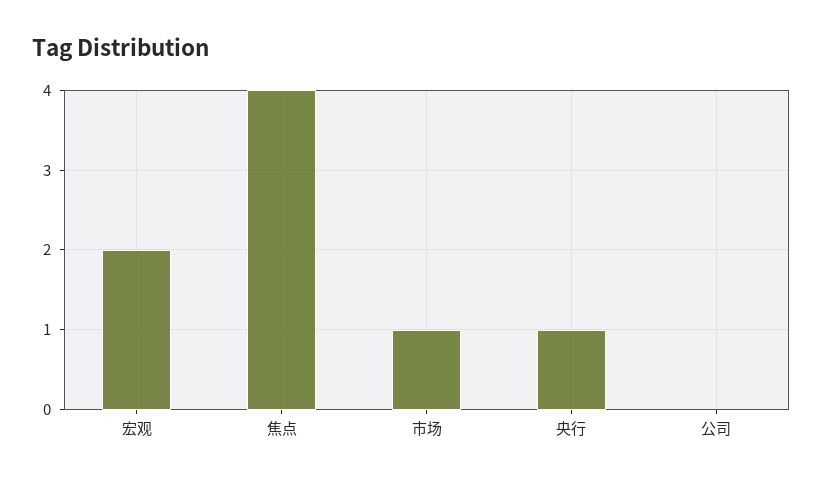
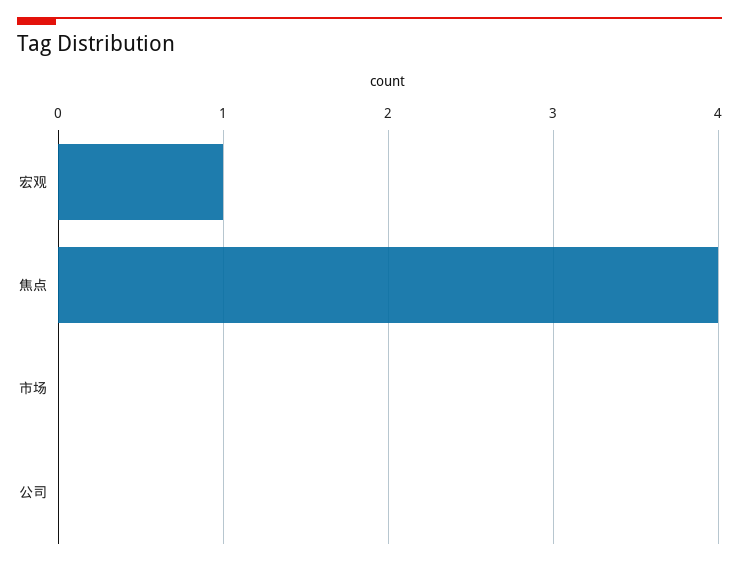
  {
-   "宏观": 2,
+   "宏观": 1,
    "焦点": 4,
-   "市场": 1,
+   "市场": 0,
-   "央行": 1,
    "公司": 0
  }

